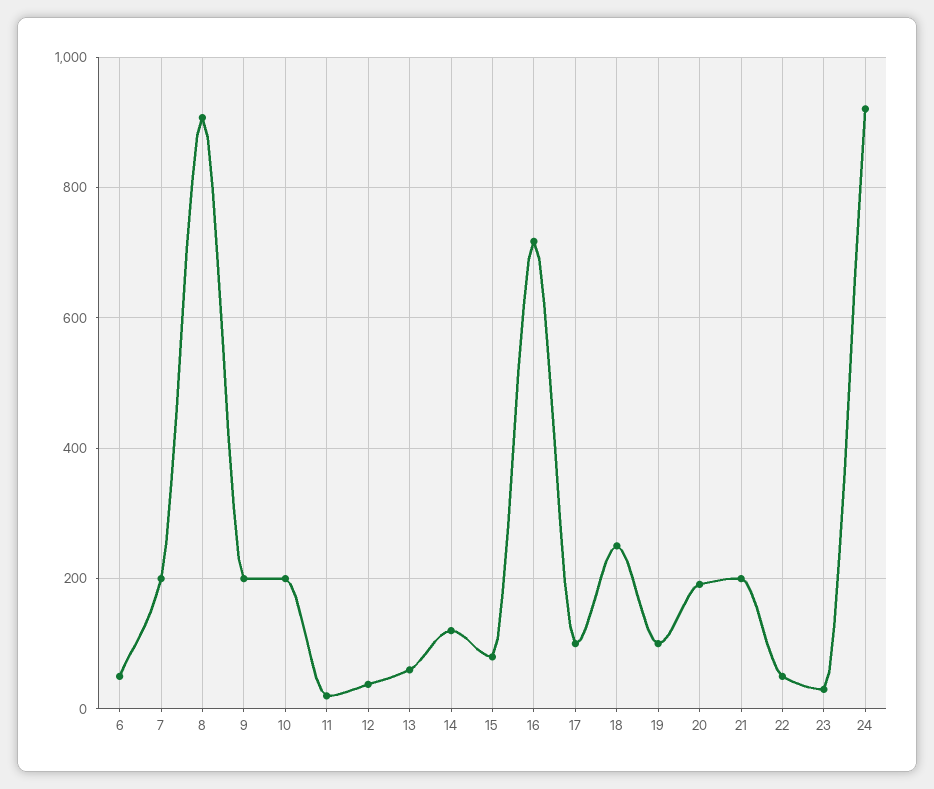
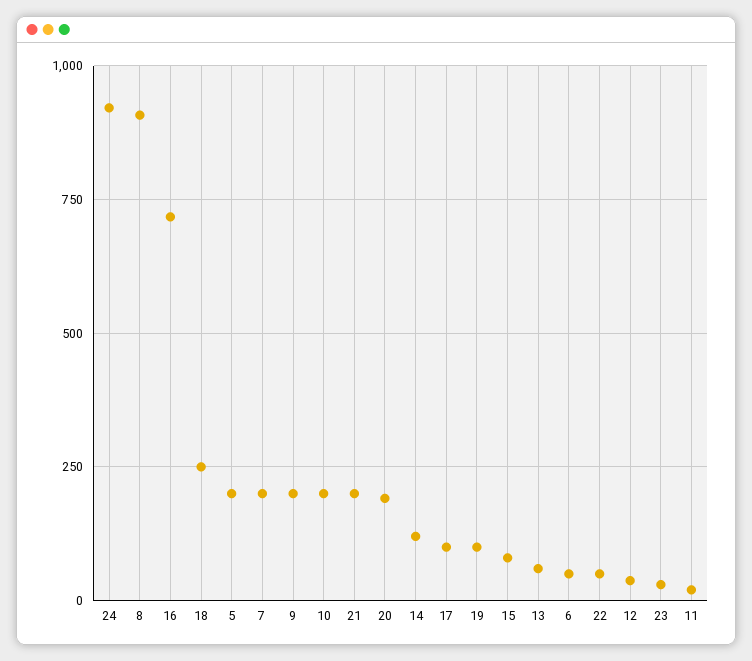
  {
    "6": 60,
    "7": 200,
    "8": 900,
    "9": 200,
    "10": 200,
    "11": 20,
    "12": 40,
    "13": 60,
    "14": 120,
    "15": 80,
    "16": 720,
    "17": 100,
    "18": 260,
    "19": 100,
    "20": 200,
    "21": 200,
    "22": 60,
    "23": 40,
-   "24": 920
+   "24": 920,
+   "5": 200
  }

